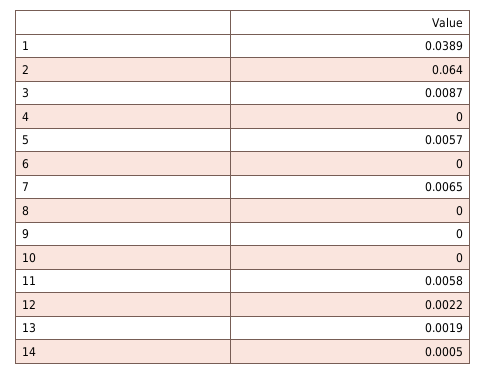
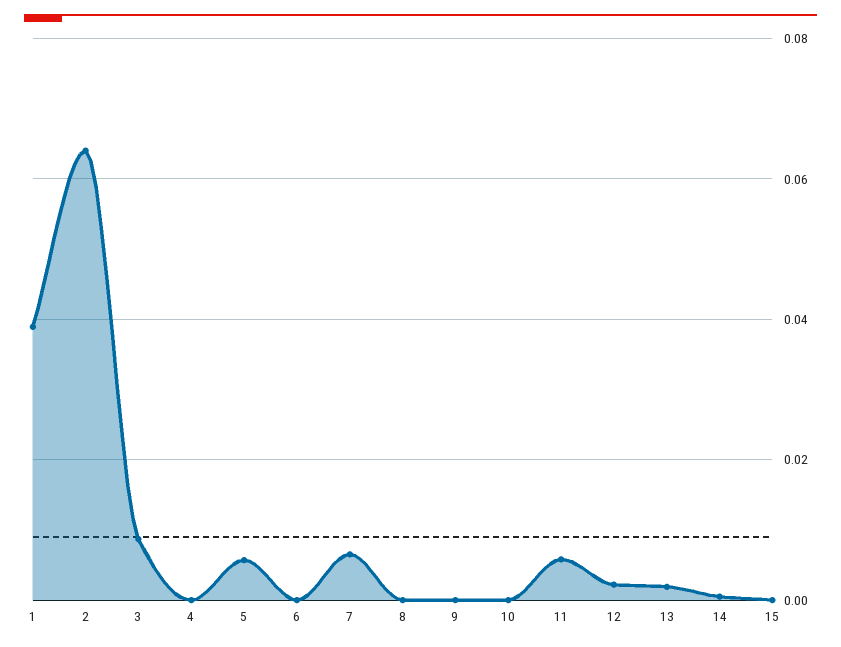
  {
    "1": 0.0389,
    "2": 0.064,
    "3": 0.0087,
    "4": 0,
    "5": 0.0057,
    "6": 0,
    "7": 0.0065,
    "8": 0,
    "9": 0,
    "10": 0,
    "11": 0.0058,
    "12": 0.0022,
    "13": 0.0019,
-   "14": 0.0005
+   "14": 0.0005,
+   "15": 0
  }

